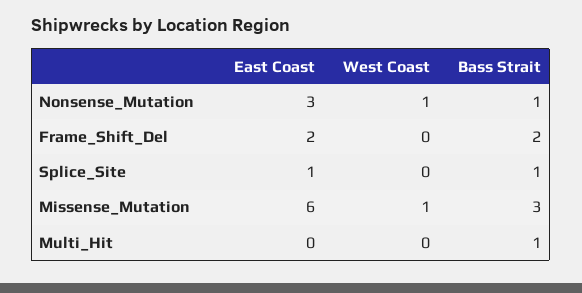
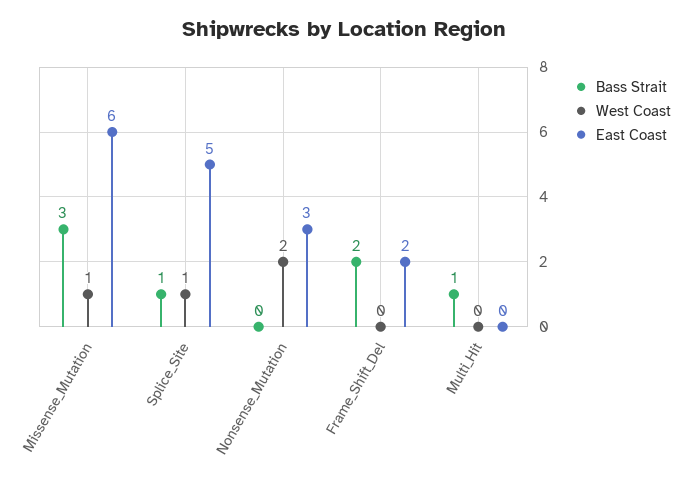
  {
    "East Coast": {
      "Nonsense_Mutation": 3,
      "Frame_Shift_Del": 2,
-     "Splice_Site": 1,
+     "Splice_Site": 5,
      "Missense_Mutation": 6,
      "Multi_Hit": 0
    },
    "West Coast": {
-     "Nonsense_Mutation": 1,
+     "Nonsense_Mutation": 2,
      "Frame_Shift_Del": 0,
-     "Splice_Site": 0,
+     "Splice_Site": 1,
      "Missense_Mutation": 1,
      "Multi_Hit": 0
    },
    "Bass Strait": {
-     "Nonsense_Mutation": 1,
+     "Nonsense_Mutation": 0,
      "Frame_Shift_Del": 2,
      "Splice_Site": 1,
      "Missense_Mutation": 3,
      "Multi_Hit": 1
    }
  }

